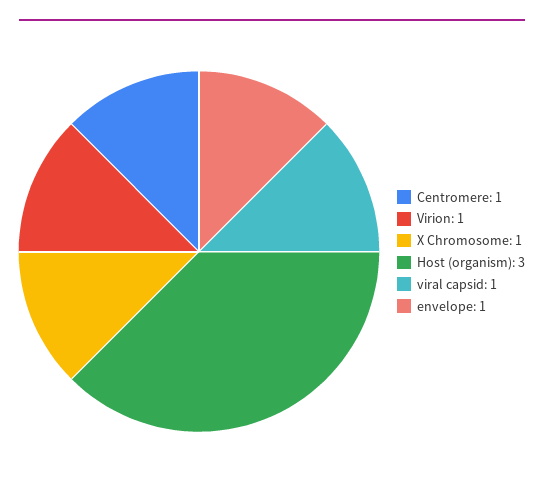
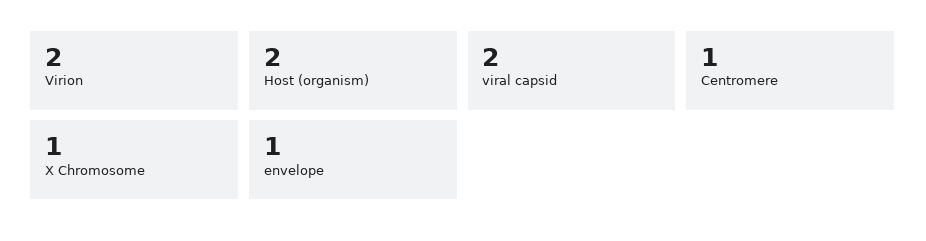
  {
    "Centromere": 1,
-   "Virion": 1,
+   "Virion": 2,
    "X Chromosome": 1,
-   "Host (organism)": 3,
+   "Host (organism)": 2,
-   "viral capsid": 1,
+   "viral capsid": 2,
    "envelope": 1
  }

